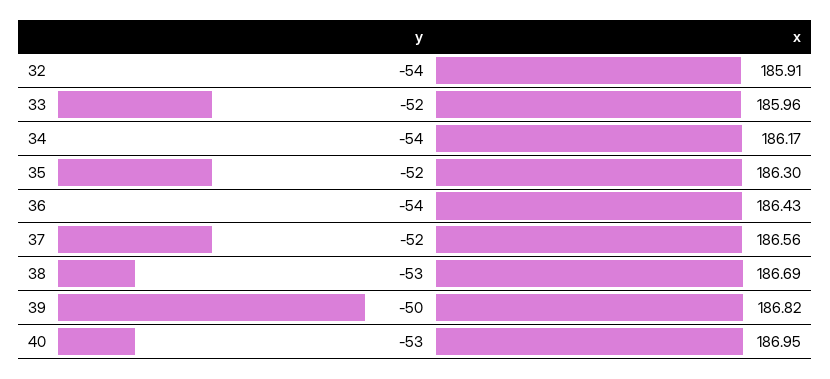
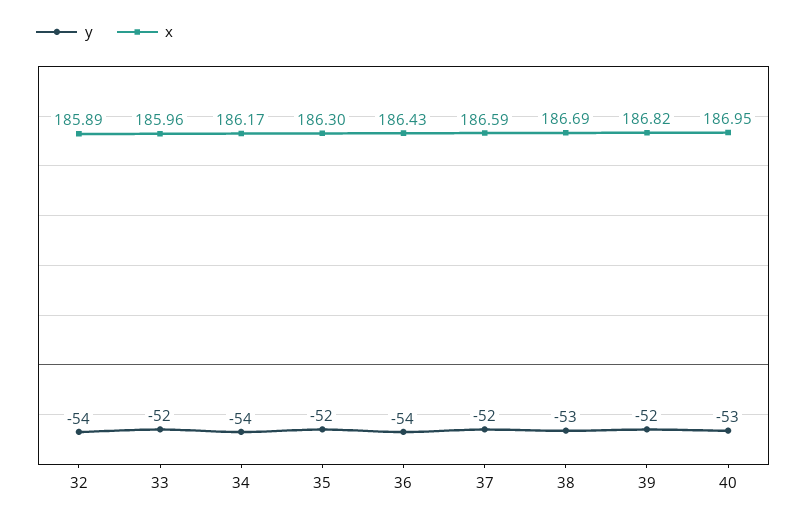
  {
    "y": {
      "32": -54,
      "33": -52,
      "34": -54,
      "35": -52,
      "36": -54,
      "37": -52,
      "38": -53,
-     "39": -50,
+     "39": -52,
      "40": -53
    },
    "x": {
-     "32": 185.91,
+     "32": 185.89,
      "33": 185.96,
      "34": 186.17,
      "35": 186.3,
      "36": 186.43,
-     "37": 186.56,
+     "37": 186.59,
      "38": 186.69,
      "39": 186.82,
      "40": 186.95
    }
  }

